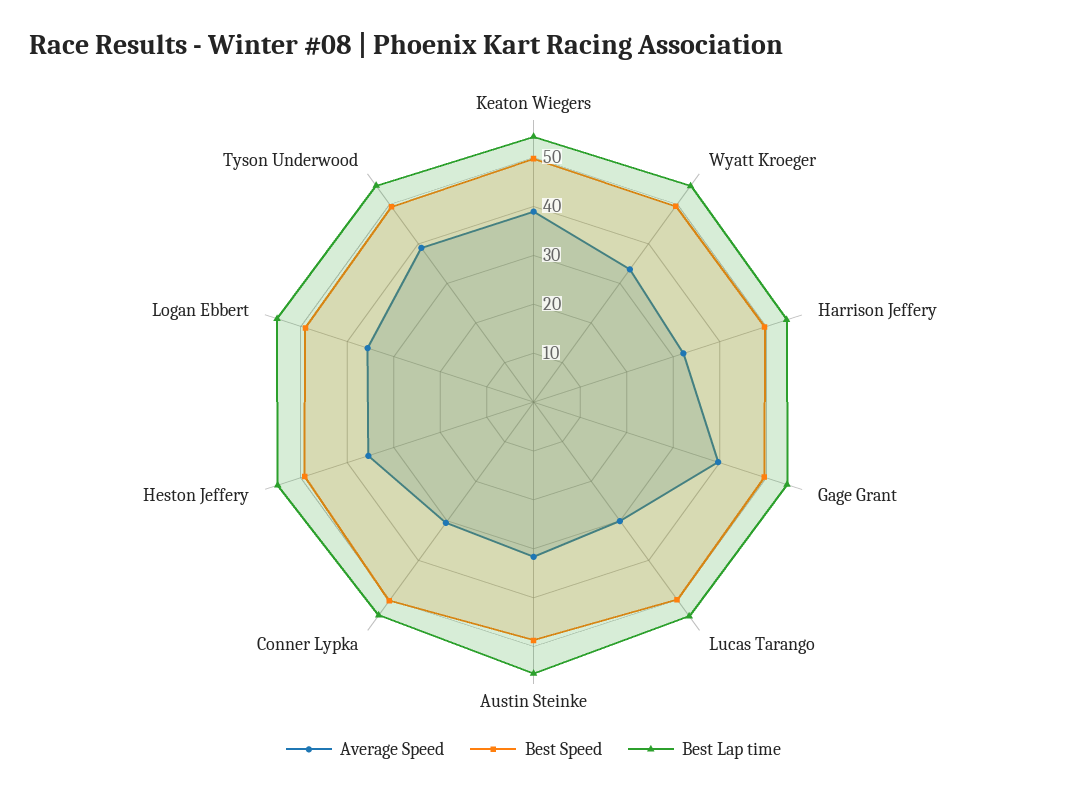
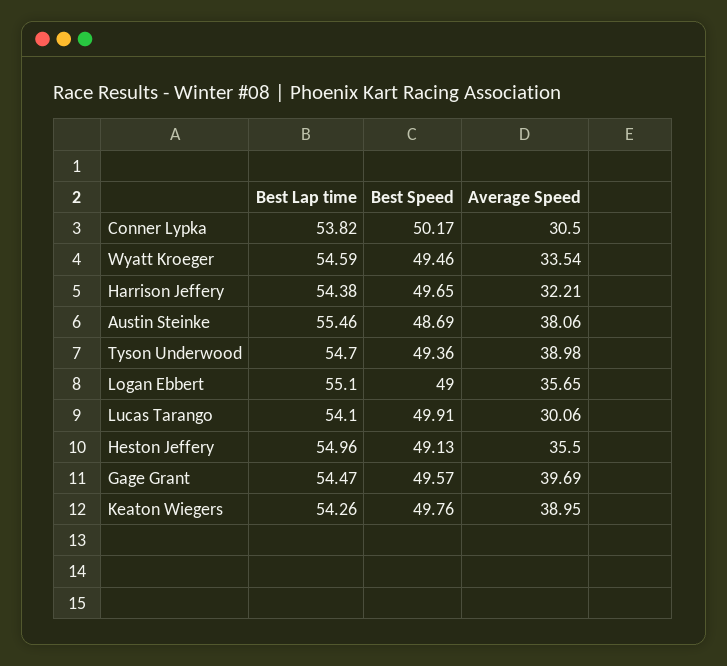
  {
    "Average Speed": {
      "Keaton Wiegers": 38.95,
      "Wyatt Kroeger": 33.54,
      "Harrison Jeffery": 32.21,
      "Gage Grant": 39.69,
      "Lucas Tarango": 30.06,
-     "Austin Steinke": 32,
+     "Austin Steinke": 38.06,
      "Conner Lypka": 30.5,
      "Heston Jeffery": 35.5,
      "Logan Ebbert": 35.65,
      "Tyson Underwood": 38.98
    },
    "Best Speed": {
      "Keaton Wiegers": 49.76,
      "Wyatt Kroeger": 49.46,
      "Harrison Jeffery": 49.65,
      "Gage Grant": 49.57,
      "Lucas Tarango": 49.91,
      "Austin Steinke": 48.69,
      "Conner Lypka": 50.17,
      "Heston Jeffery": 49.13,
      "Logan Ebbert": 49,
      "Tyson Underwood": 49.36
    },
    "Best Lap time": {
      "Keaton Wiegers": 54.26,
      "Wyatt Kroeger": 54.59,
      "Harrison Jeffery": 54.38,
      "Gage Grant": 54.47,
      "Lucas Tarango": 54.1,
      "Austin Steinke": 55.46,
      "Conner Lypka": 53.82,
      "Heston Jeffery": 54.96,
      "Logan Ebbert": 55.1,
      "Tyson Underwood": 54.7
    }
  }

